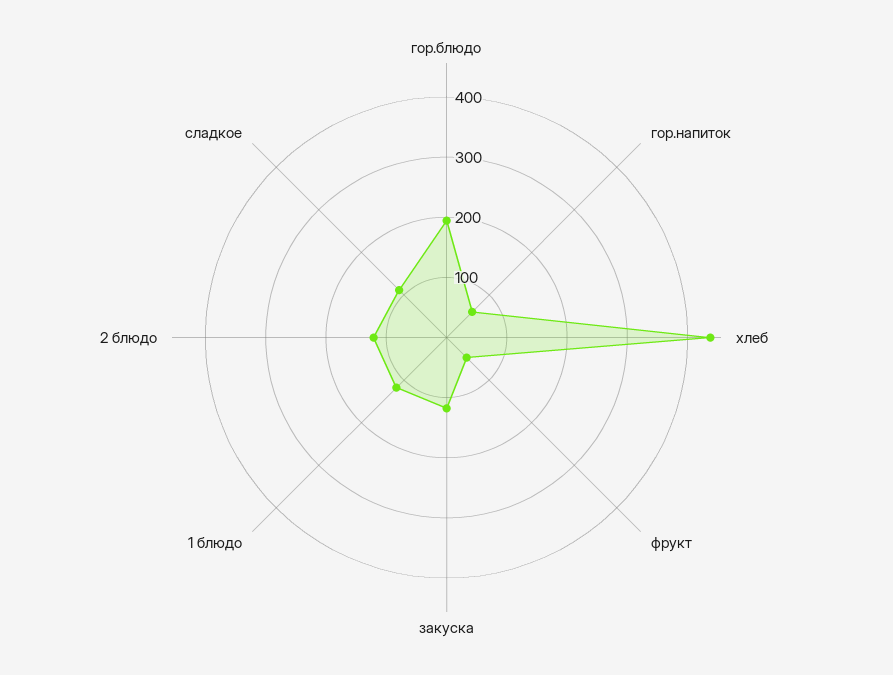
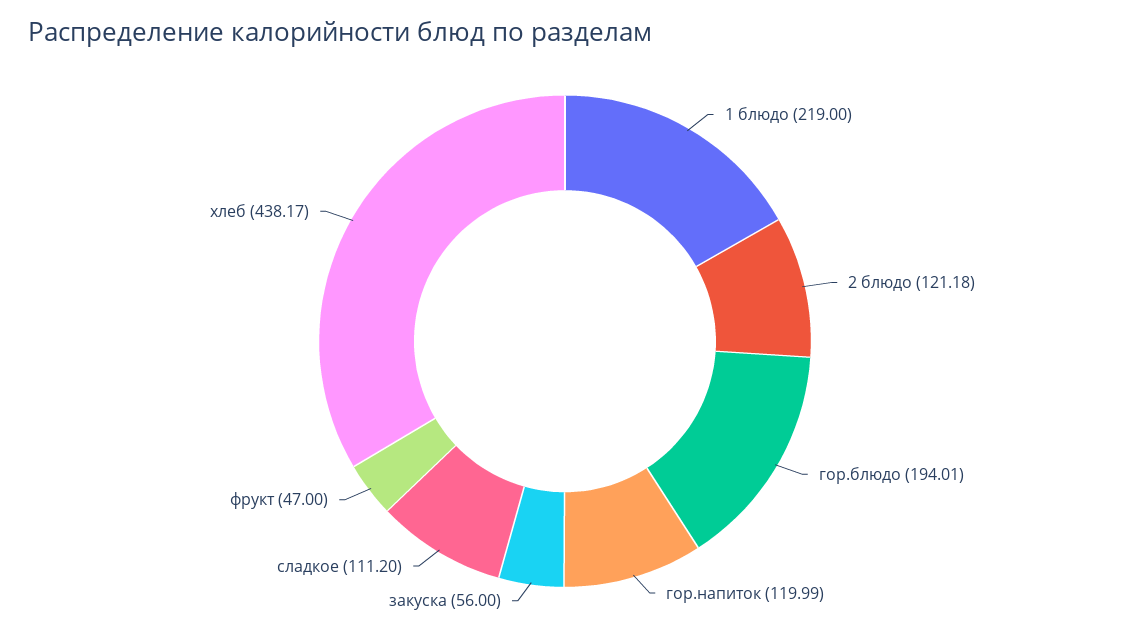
  {
    "гор.блюдо": 194.01,
-   "гор.напиток": 60,
+   "гор.напиток": 119.99,
    "хлеб": 438.17,
    "фрукт": 47,
-   "закуска": 120,
+   "закуска": 56,
-   "1 блюдо": 120,
+   "1 блюдо": 219,
    "2 блюдо": 121.18,
    "сладкое": 111.2
  }

